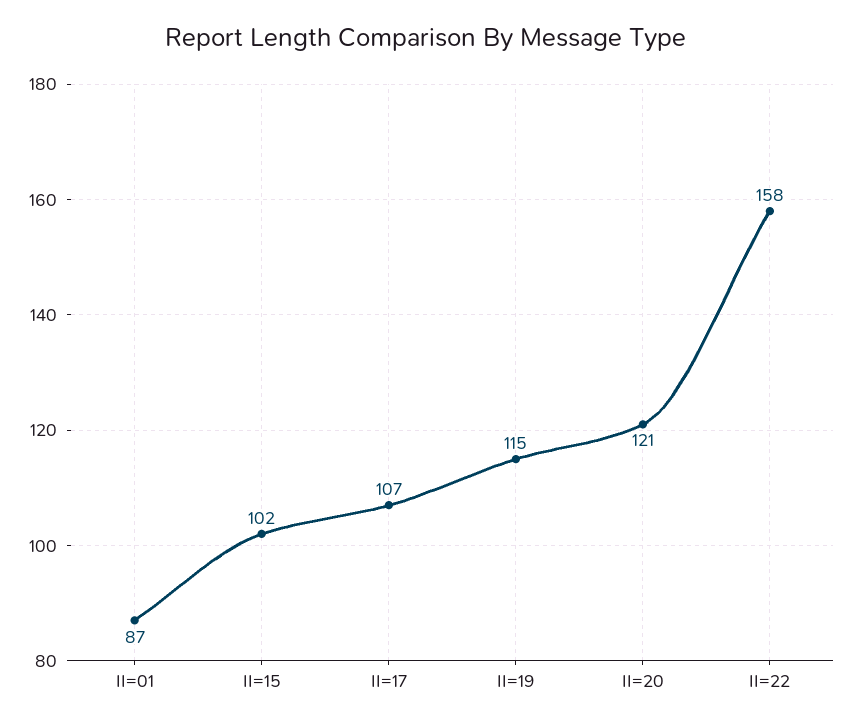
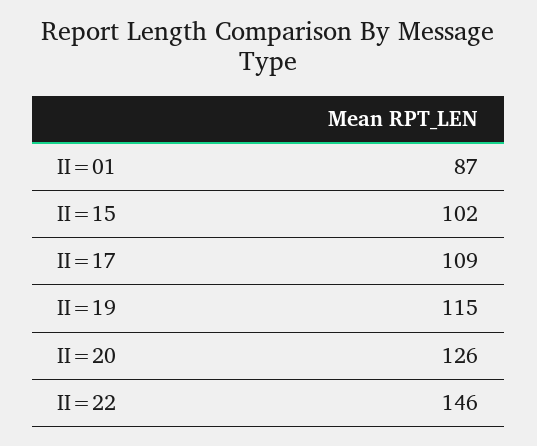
  {
    "II=01": 87,
    "II=15": 102,
-   "II=17": 107,
+   "II=17": 109,
    "II=19": 115,
-   "II=20": 121,
+   "II=20": 126,
-   "II=22": 158
+   "II=22": 146
  }

